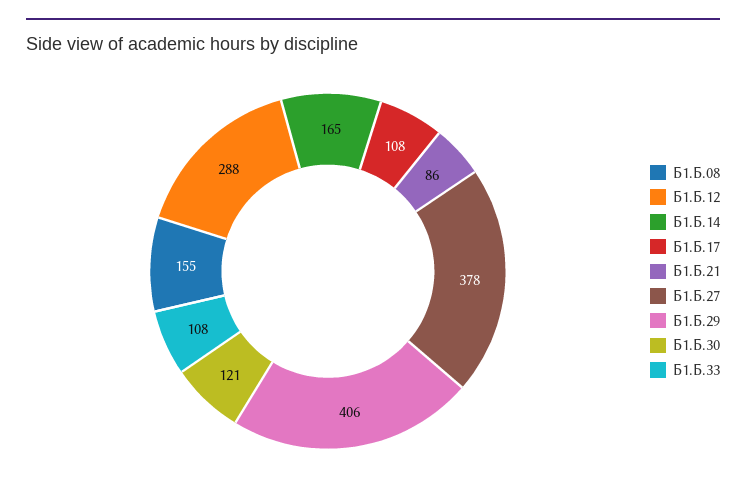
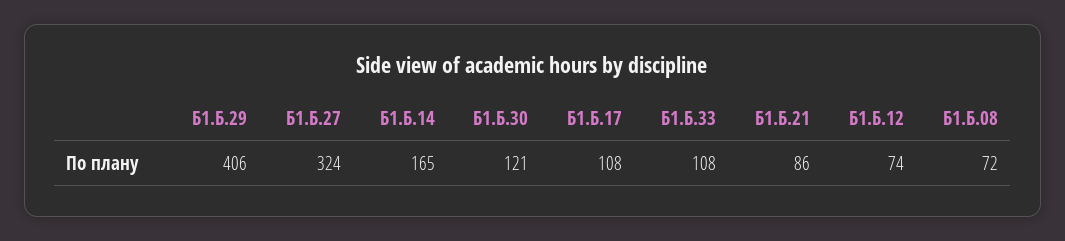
  {
-   "Б1.Б.08": 155,
+   "Б1.Б.08": 72,
-   "Б1.Б.12": 288,
+   "Б1.Б.12": 74,
    "Б1.Б.14": 165,
    "Б1.Б.17": 108,
    "Б1.Б.21": 86,
-   "Б1.Б.27": 378,
+   "Б1.Б.27": 324,
    "Б1.Б.29": 406,
    "Б1.Б.30": 121,
    "Б1.Б.33": 108
  }

